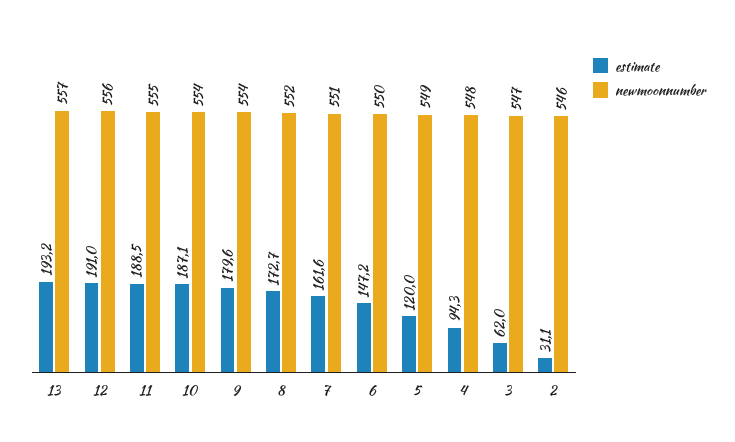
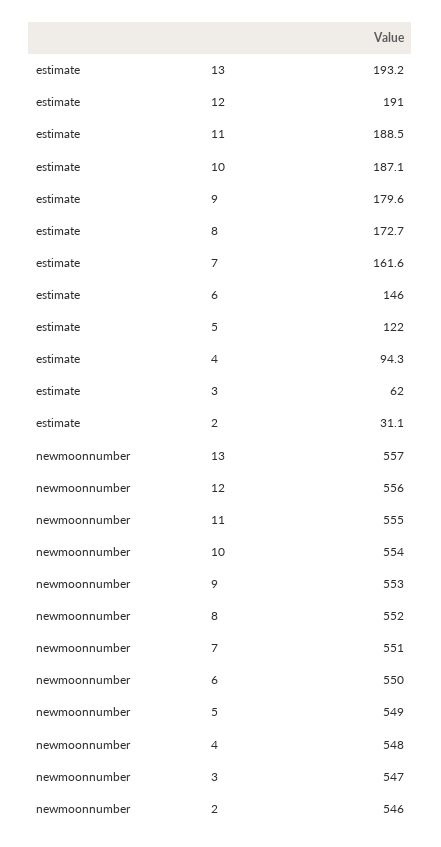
  {
    "estimate": {
      "13": 193.2,
      "12": 191,
      "11": 188.5,
      "10": 187.1,
      "9": 179.6,
      "8": 172.7,
      "7": 161.6,
-     "6": 147.2,
+     "6": 146,
-     "5": 120,
+     "5": 122,
      "4": 94.3,
      "3": 62,
      "2": 31.1
    },
    "newmoonnumber": {
      "13": 557,
      "12": 556,
      "11": 555,
      "10": 554,
-     "9": 554,
+     "9": 553,
      "8": 552,
      "7": 551,
      "6": 550,
      "5": 549,
      "4": 548,
      "3": 547,
      "2": 546
    }
  }

